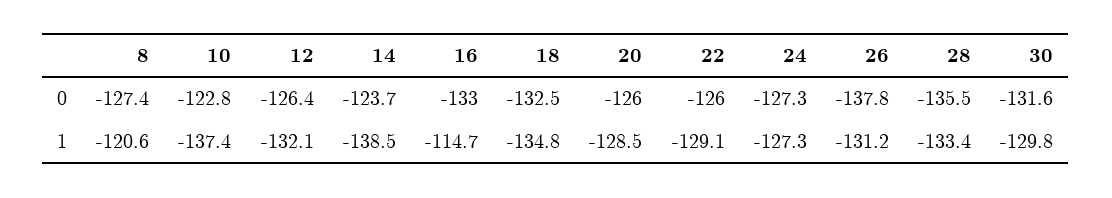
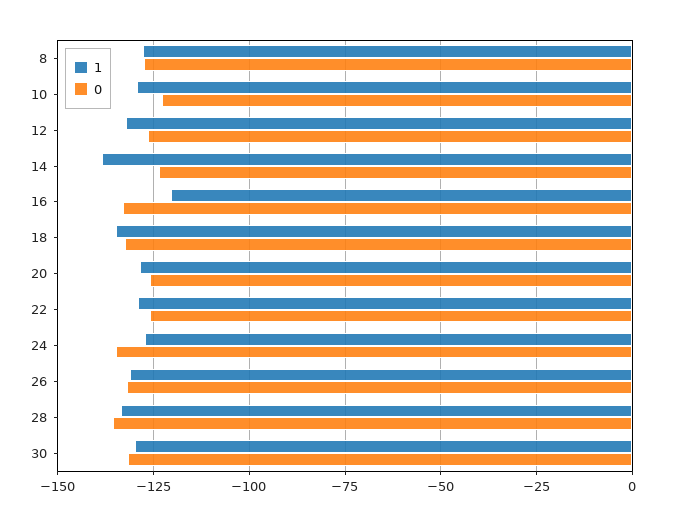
  {
    "0": {
      "8": -127.4,
      "10": -122.8,
      "12": -126.4,
      "14": -123.7,
      "16": -133,
      "18": -132.5,
      "20": -126,
      "22": -126,
-     "24": -127.3,
+     "24": -135,
-     "26": -137.8,
+     "26": -132.5,
      "28": -135.5,
      "30": -131.6
    },
    "1": {
-     "8": -120.6,
+     "8": -127.5,
-     "10": -137.4,
+     "10": -130,
      "12": -132.1,
      "14": -138.5,
-     "16": -114.7,
+     "16": -120,
      "18": -134.8,
      "20": -128.5,
      "22": -129.1,
      "24": -127.3,
      "26": -131.2,
      "28": -133.4,
      "30": -129.8
    }
  }

